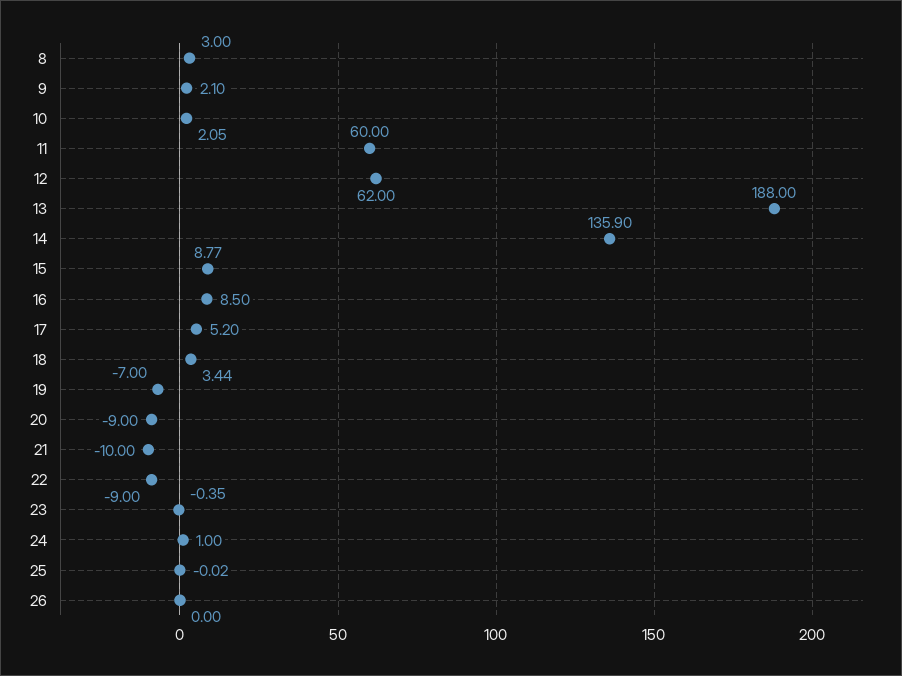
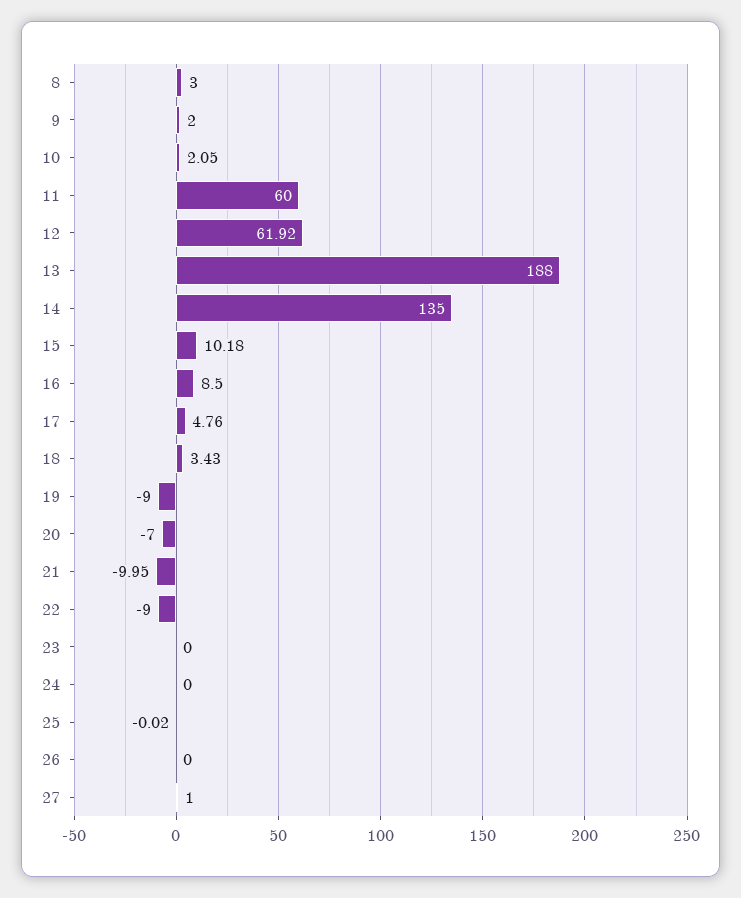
  {
    "8": 3,
-   "9": 2.1,
+   "9": 2,
    "10": 2.05,
    "11": 60,
-   "12": 62,
+   "12": 61.92,
    "13": 188,
-   "14": 135.9,
+   "14": 135,
-   "15": 8.77,
+   "15": 10.18,
    "16": 8.5,
-   "17": 5.2,
+   "17": 4.76,
-   "18": 3.44,
+   "18": 3.43,
-   "19": -7,
+   "19": -9,
-   "20": -9,
+   "20": -7,
-   "21": -10,
+   "21": -9.95,
    "22": -9,
-   "23": -0.35,
+   "23": 0,
-   "24": 1,
+   "24": 0,
    "25": -0.02,
-   "26": 0
+   "26": 0,
+   "27": 1
  }

